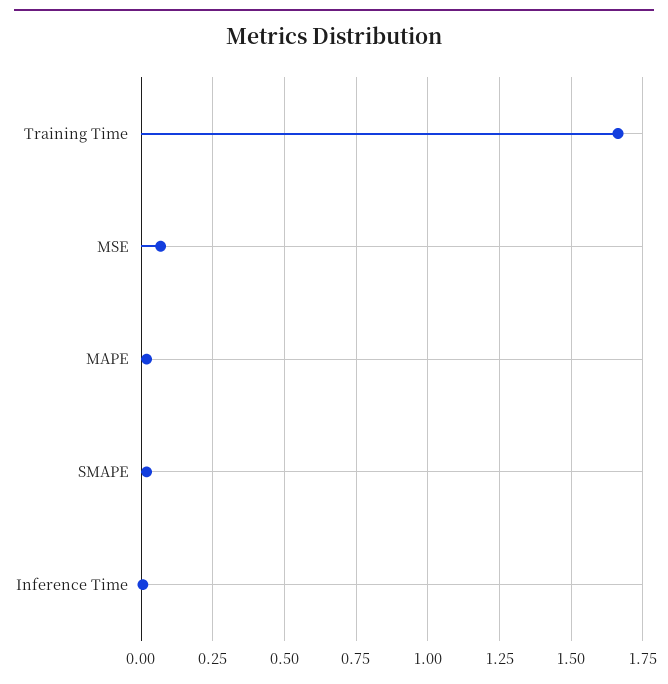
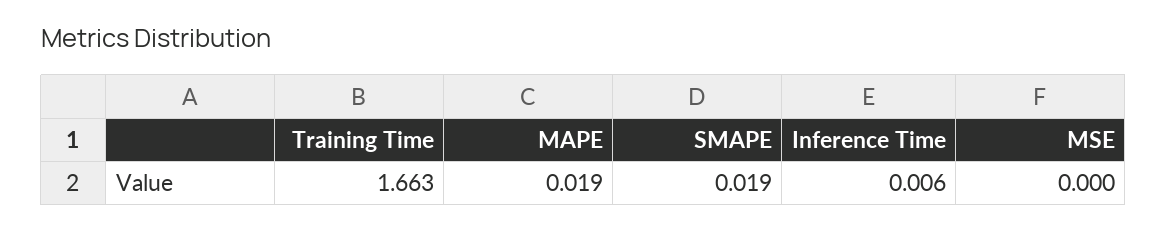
  {
    "Training Time": 1.663,
-   "MSE": 0.075,
+   "MSE": 0,
    "MAPE": 0.019,
    "SMAPE": 0.019,
    "Inference Time": 0.006
  }

